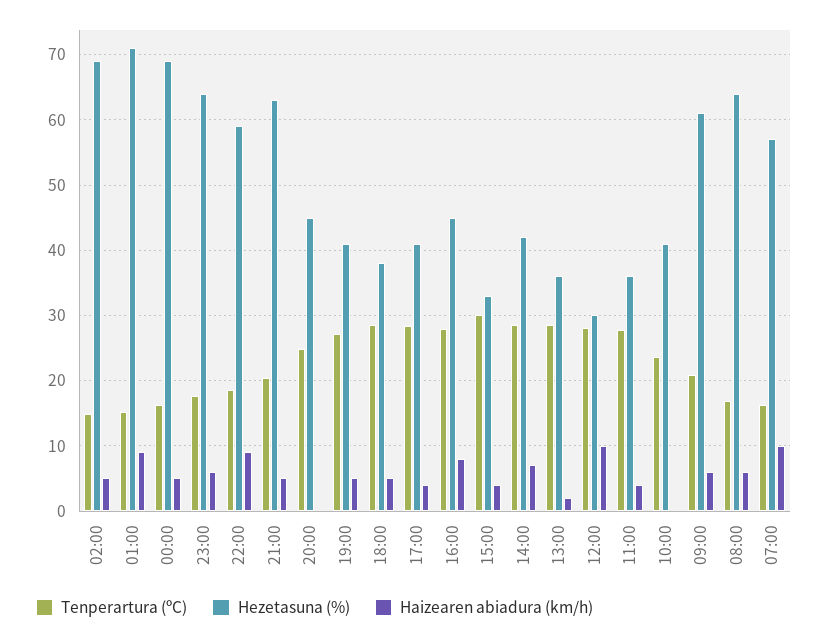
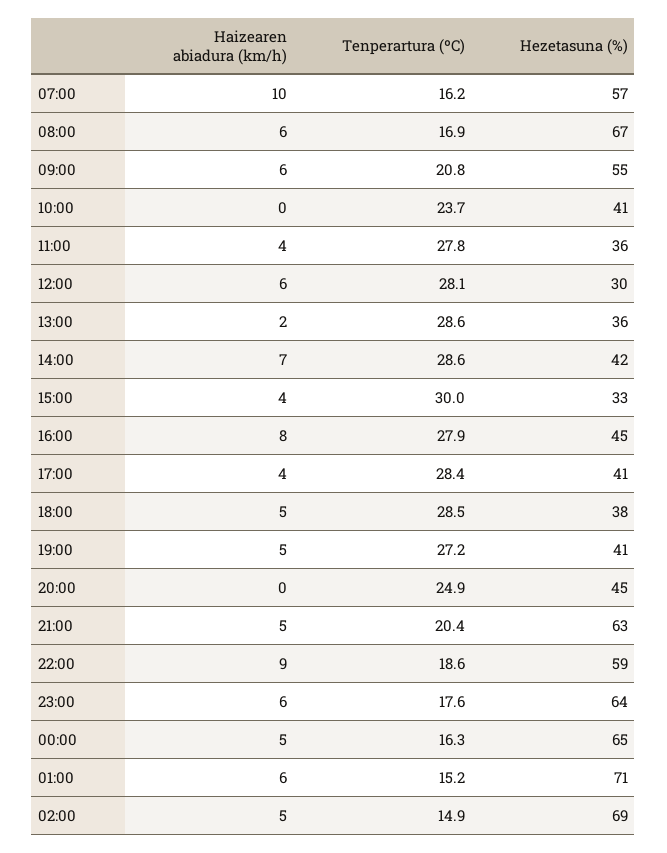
  {
    "Tenperartura (ºC)": {
      "02:00": 14.9,
      "01:00": 15.2,
      "00:00": 16.3,
      "23:00": 17.6,
      "22:00": 18.6,
      "21:00": 20.4,
      "20:00": 24.9,
      "19:00": 27.2,
      "18:00": 28.5,
      "17:00": 28.4,
      "16:00": 27.9,
      "15:00": 30,
      "14:00": 28.6,
      "13:00": 28.6,
      "12:00": 28.1,
      "11:00": 27.8,
      "10:00": 23.7,
      "09:00": 20.8,
      "08:00": 16.9,
      "07:00": 16.2
    },
    "Hezetasuna (%)": {
      "02:00": 69,
      "01:00": 71,
-     "00:00": 69,
+     "00:00": 65,
      "23:00": 64,
      "22:00": 59,
      "21:00": 63,
      "20:00": 45,
      "19:00": 41,
      "18:00": 38,
      "17:00": 41,
      "16:00": 45,
      "15:00": 33,
      "14:00": 42,
      "13:00": 36,
      "12:00": 30,
      "11:00": 36,
      "10:00": 41,
-     "09:00": 61,
+     "09:00": 55,
-     "08:00": 64,
+     "08:00": 67,
      "07:00": 57
    },
    "Haizearen abiadura (km/h)": {
      "02:00": 5,
-     "01:00": 9,
+     "01:00": 6,
      "00:00": 5,
      "23:00": 6,
      "22:00": 9,
      "21:00": 5,
      "20:00": 0,
      "19:00": 5,
      "18:00": 5,
      "17:00": 4,
      "16:00": 8,
      "15:00": 4,
      "14:00": 7,
      "13:00": 2,
-     "12:00": 10,
+     "12:00": 6,
      "11:00": 4,
      "10:00": 0,
      "09:00": 6,
      "08:00": 6,
      "07:00": 10
    }
  }

